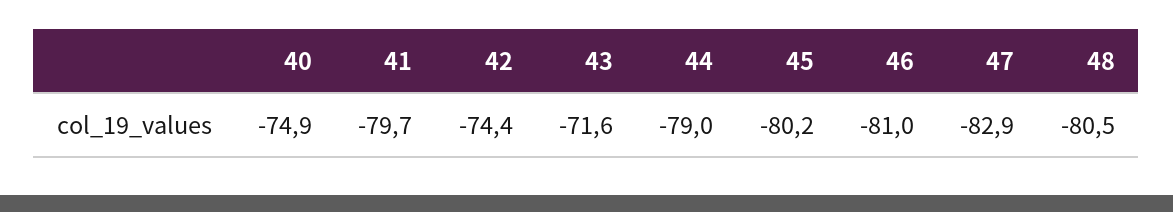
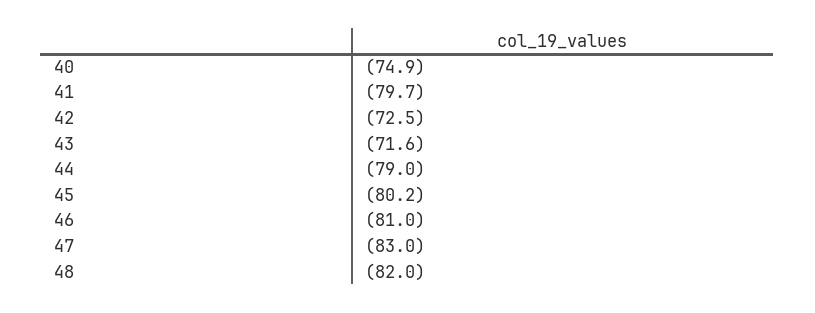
  {
    "40": -74.9,
    "41": -79.7,
-   "42": -74.4,
+   "42": -72.5,
    "43": -71.6,
    "44": -79,
    "45": -80.2,
    "46": -81,
-   "47": -82.9,
+   "47": -83,
-   "48": -80.5
+   "48": -82
  }

